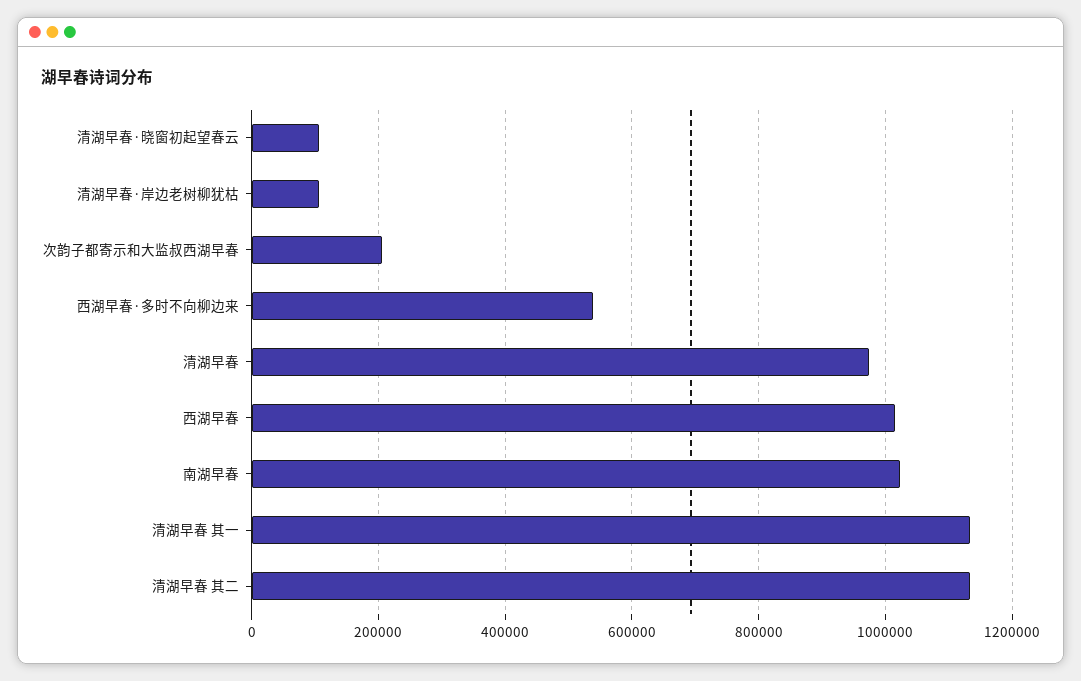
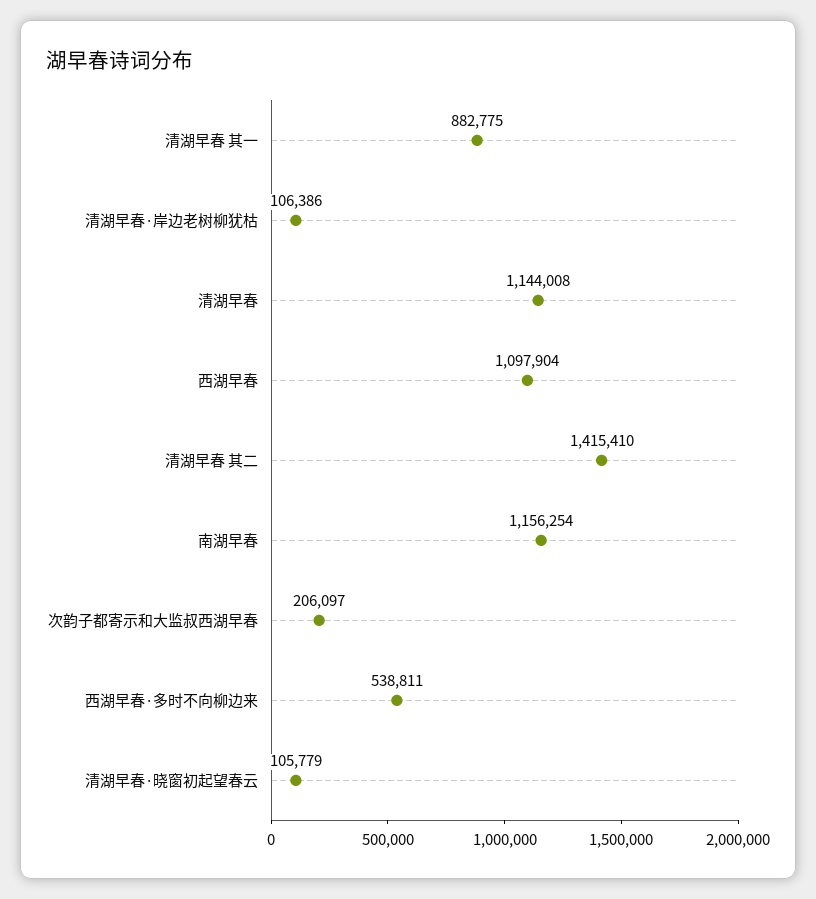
  {
    "清湖早春·晓窗初起望春云": 105779,
    "清湖早春·岸边老树柳犹枯": 106386,
    "次韵子都寄示和大监叔西湖早春": 206097,
    "西湖早春·多时不向柳边来": 538811,
-   "清湖早春": 980000,
+   "清湖早春": 1144008,
-   "西湖早春": 1020000,
+   "西湖早春": 1097904,
-   "南湖早春": 1020000,
+   "南湖早春": 1156254,
-   "清湖早春 其一": 1140000,
+   "清湖早春 其一": 882775,
-   "清湖早春 其二": 1140000
+   "清湖早春 其二": 1415410
  }

